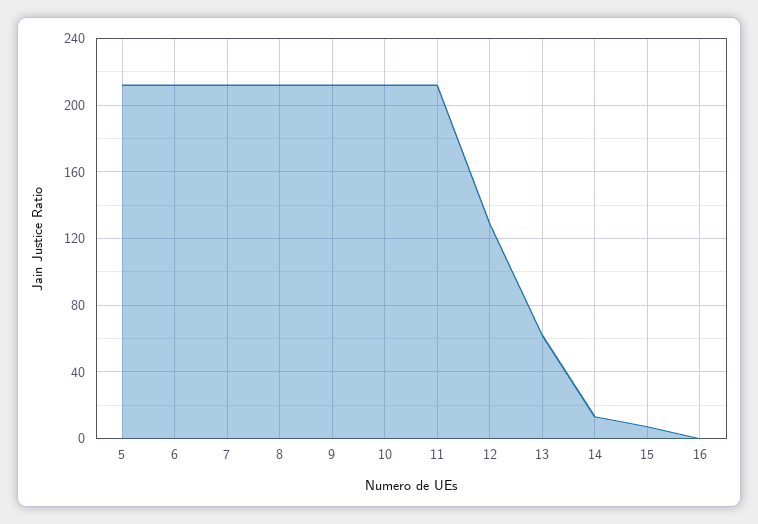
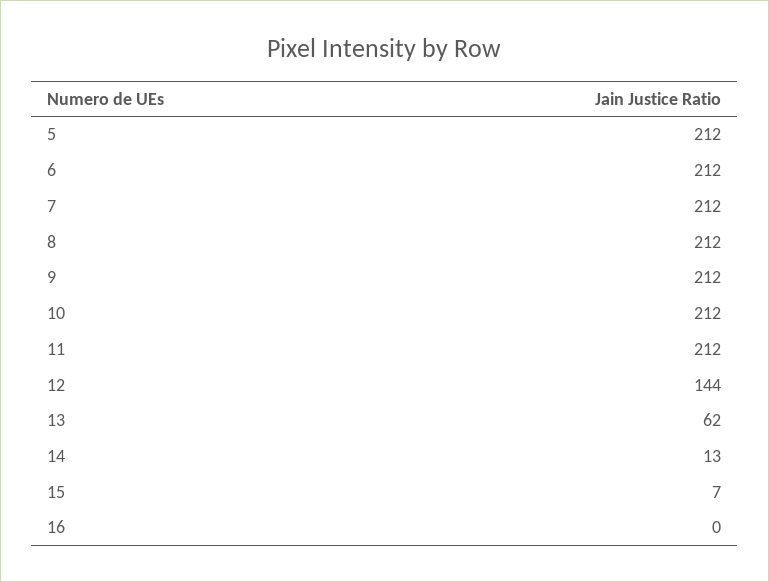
  {
    "5": 212,
    "6": 212,
    "7": 212,
    "8": 212,
    "9": 212,
    "10": 212,
    "11": 212,
-   "12": 130,
+   "12": 144,
    "13": 62,
    "14": 13,
    "15": 7,
    "16": 0
  }

